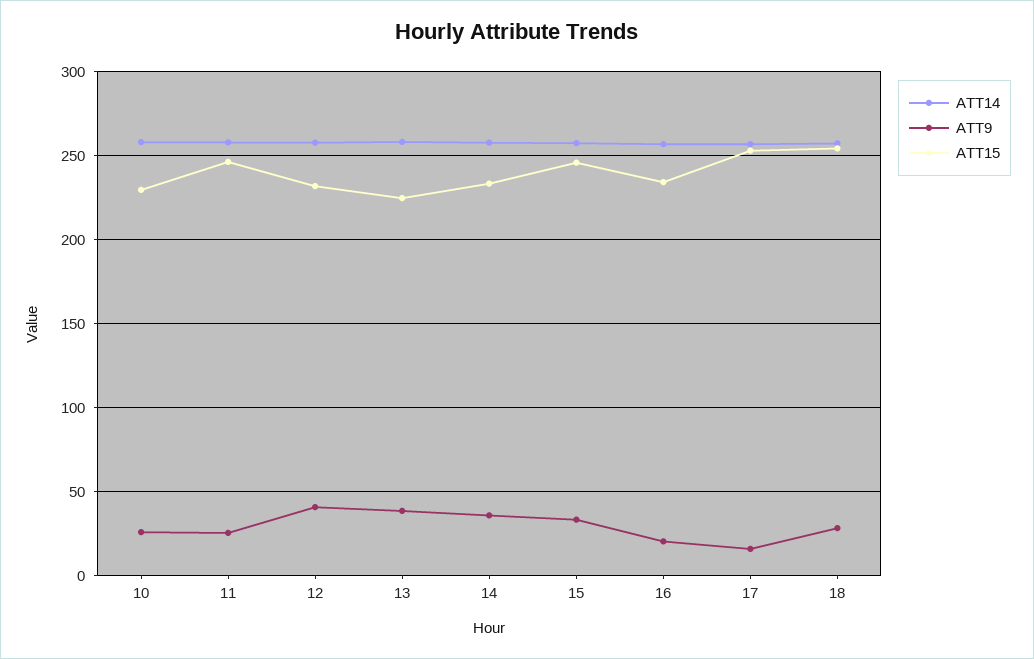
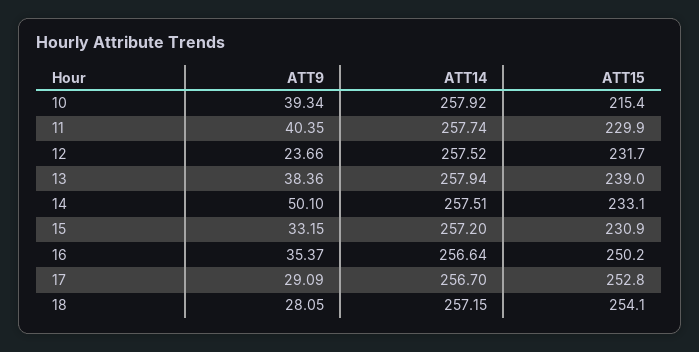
  {
    "ATT14": {
      "10": 257.92,
      "11": 257.74,
      "12": 257.52,
      "13": 257.94,
      "14": 257.51,
      "15": 257.2,
      "16": 256.64,
      "17": 256.7,
      "18": 257.15
    },
    "ATT9": {
-     "10": 25,
+     "10": 39.34,
-     "11": 25,
+     "11": 40.35,
-     "12": 40,
+     "12": 23.66,
      "13": 38.36,
-     "14": 35,
+     "14": 50.1,
      "15": 33.15,
-     "16": 20,
+     "16": 35.37,
-     "17": 15,
+     "17": 29.09,
      "18": 28.05
    },
    "ATT15": {
-     "10": 230,
+     "10": 215.4,
-     "11": 245,
+     "11": 229.9,
      "12": 231.7,
-     "13": 225,
+     "13": 239,
      "14": 233.1,
-     "15": 245,
+     "15": 230.9,
-     "16": 235,
+     "16": 250.2,
      "17": 252.8,
      "18": 254.1
    }
  }

